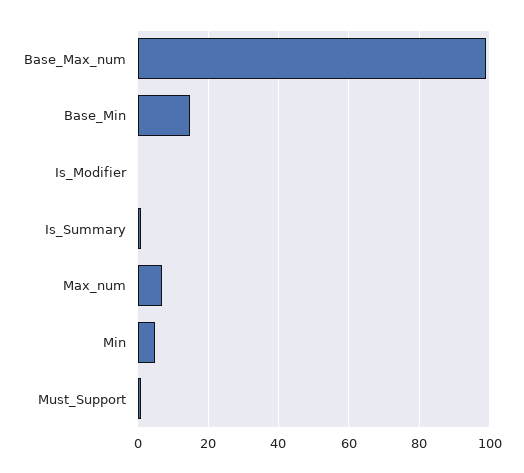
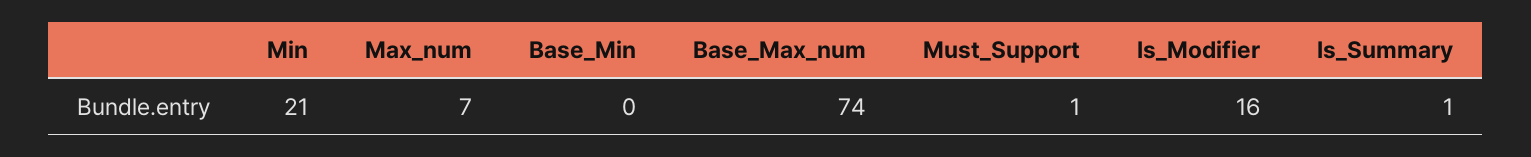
  {
-   "Base_Max_num": 100,
+   "Base_Max_num": 74,
-   "Base_Min": 15,
+   "Base_Min": 0,
-   "Is_Modifier": 0,
+   "Is_Modifier": 16,
    "Is_Summary": 1,
    "Max_num": 7,
-   "Min": 5,
+   "Min": 21,
    "Must_Support": 1
  }

